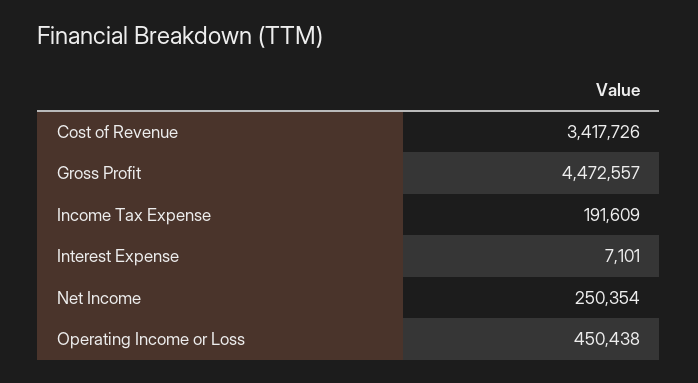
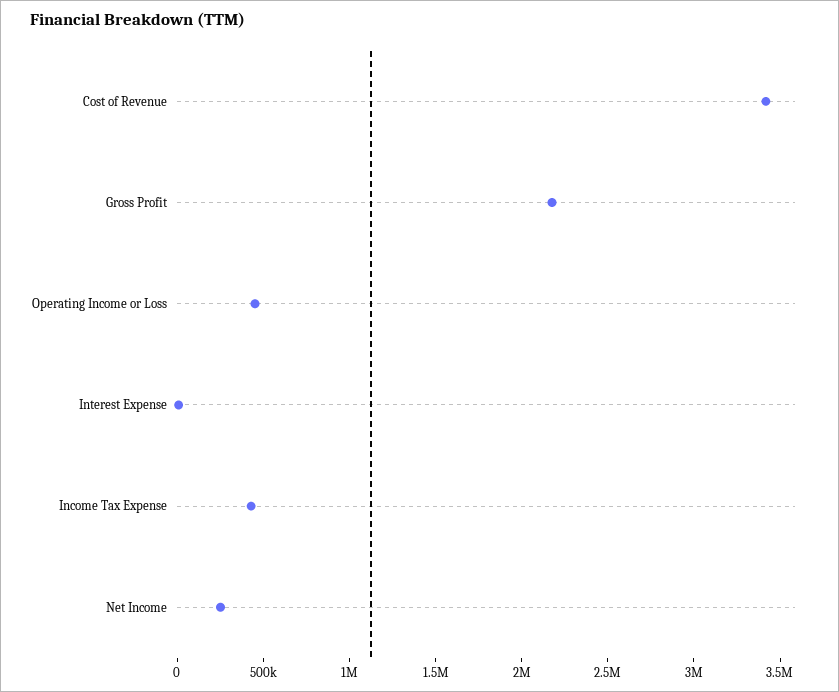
  {
    "Cost of Revenue": 3417726,
-   "Gross Profit": 4472557,
+   "Gross Profit": 2200000,
-   "Income Tax Expense": 191609,
+   "Income Tax Expense": 400000,
    "Interest Expense": 7101,
    "Net Income": 250354,
    "Operating Income or Loss": 450438
  }

